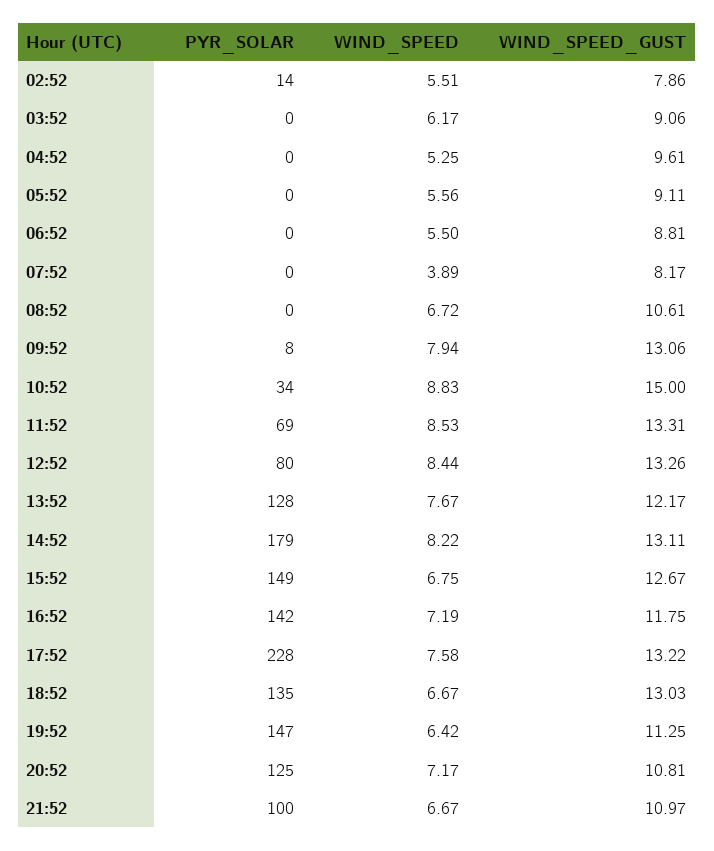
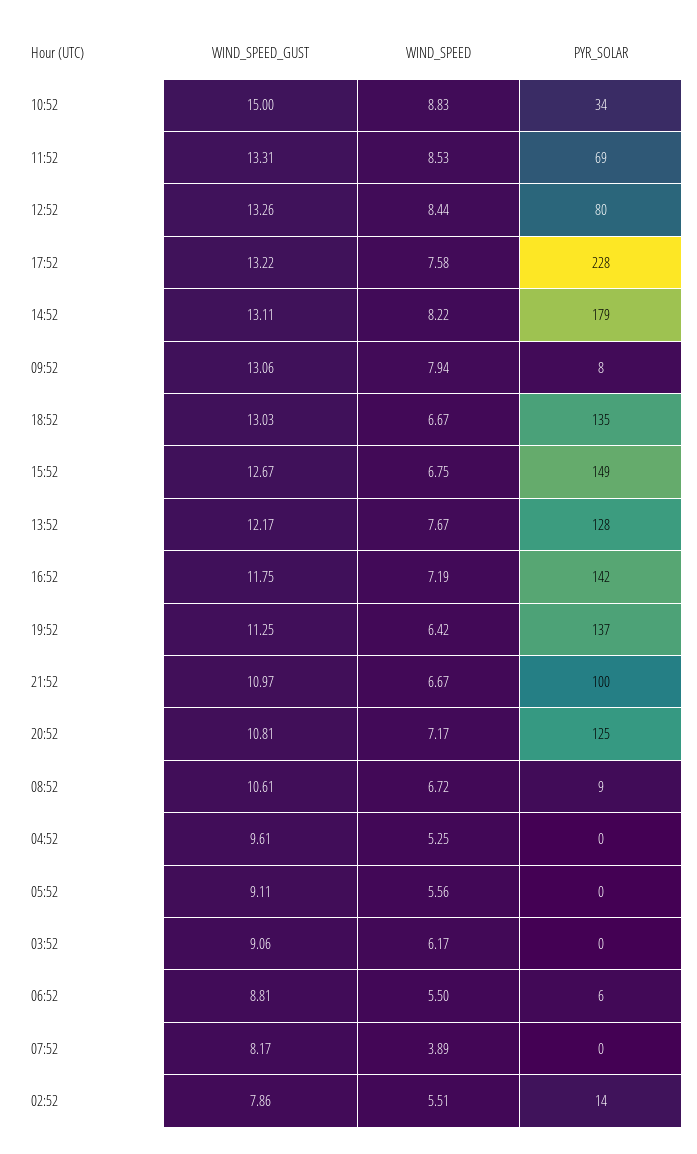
  {
    "PYR_SOLAR": {
      "02:52": 14,
      "03:52": 0,
      "04:52": 0,
      "05:52": 0,
-     "06:52": 0,
+     "06:52": 6,
      "07:52": 0,
-     "08:52": 0,
+     "08:52": 9,
      "09:52": 8,
      "10:52": 34,
      "11:52": 69,
      "12:52": 80,
      "13:52": 128,
      "14:52": 179,
      "15:52": 149,
      "16:52": 142,
      "17:52": 228,
      "18:52": 135,
-     "19:52": 147,
+     "19:52": 137,
      "20:52": 125,
      "21:52": 100
    },
    "WIND_SPEED": {
      "02:52": 5.51,
      "03:52": 6.17,
      "04:52": 5.25,
      "05:52": 5.56,
      "06:52": 5.5,
      "07:52": 3.89,
      "08:52": 6.72,
      "09:52": 7.94,
      "10:52": 8.83,
      "11:52": 8.53,
      "12:52": 8.44,
      "13:52": 7.67,
      "14:52": 8.22,
      "15:52": 6.75,
      "16:52": 7.19,
      "17:52": 7.58,
      "18:52": 6.67,
      "19:52": 6.42,
      "20:52": 7.17,
      "21:52": 6.67
    },
    "WIND_SPEED_GUST": {
      "02:52": 7.86,
      "03:52": 9.06,
      "04:52": 9.61,
      "05:52": 9.11,
      "06:52": 8.81,
      "07:52": 8.17,
      "08:52": 10.61,
      "09:52": 13.06,
      "10:52": 15,
      "11:52": 13.31,
      "12:52": 13.26,
      "13:52": 12.17,
      "14:52": 13.11,
      "15:52": 12.67,
      "16:52": 11.75,
      "17:52": 13.22,
      "18:52": 13.03,
      "19:52": 11.25,
      "20:52": 10.81,
      "21:52": 10.97
    }
  }

